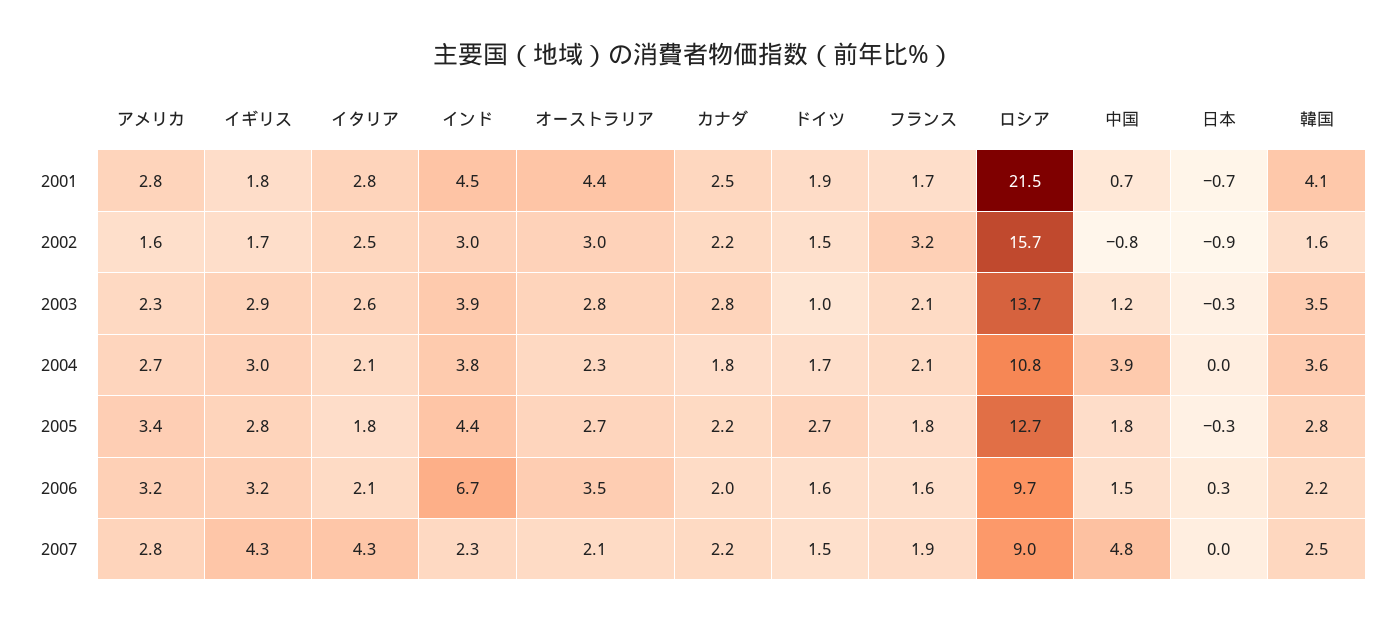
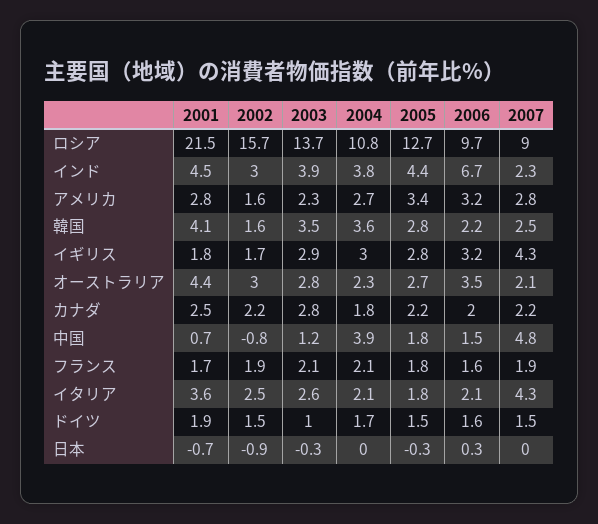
  {
    "アメリカ": {
      "2001": 2.8,
      "2002": 1.6,
      "2003": 2.3,
      "2004": 2.7,
      "2005": 3.4,
      "2006": 3.2,
      "2007": 2.8
    },
    "イギリス": {
      "2001": 1.8,
      "2002": 1.7,
      "2003": 2.9,
      "2004": 3,
      "2005": 2.8,
      "2006": 3.2,
      "2007": 4.3
    },
    "イタリア": {
-     "2001": 2.8,
+     "2001": 3.6,
      "2002": 2.5,
      "2003": 2.6,
      "2004": 2.1,
      "2005": 1.8,
      "2006": 2.1,
      "2007": 4.3
    },
    "インド": {
      "2001": 4.5,
      "2002": 3,
      "2003": 3.9,
      "2004": 3.8,
      "2005": 4.4,
      "2006": 6.7,
      "2007": 2.3
    },
    "オーストラリア": {
      "2001": 4.4,
      "2002": 3,
      "2003": 2.8,
      "2004": 2.3,
      "2005": 2.7,
      "2006": 3.5,
      "2007": 2.1
    },
    "カナダ": {
      "2001": 2.5,
      "2002": 2.2,
      "2003": 2.8,
      "2004": 1.8,
      "2005": 2.2,
      "2006": 2,
      "2007": 2.2
    },
    "ドイツ": {
      "2001": 1.9,
      "2002": 1.5,
      "2003": 1,
      "2004": 1.7,
-     "2005": 2.7,
+     "2005": 1.5,
      "2006": 1.6,
      "2007": 1.5
    },
    "フランス": {
      "2001": 1.7,
-     "2002": 3.2,
+     "2002": 1.9,
      "2003": 2.1,
      "2004": 2.1,
      "2005": 1.8,
      "2006": 1.6,
      "2007": 1.9
    },
    "ロシア": {
      "2001": 21.5,
      "2002": 15.7,
      "2003": 13.7,
      "2004": 10.8,
      "2005": 12.7,
      "2006": 9.7,
      "2007": 9
    },
    "中国": {
      "2001": 0.7,
      "2002": -0.8,
      "2003": 1.2,
      "2004": 3.9,
      "2005": 1.8,
      "2006": 1.5,
      "2007": 4.8
    },
    "日本": {
      "2001": -0.7,
      "2002": -0.9,
      "2003": -0.3,
      "2004": 0,
      "2005": -0.3,
      "2006": 0.3,
      "2007": 0
    },
    "韓国": {
      "2001": 4.1,
      "2002": 1.6,
      "2003": 3.5,
      "2004": 3.6,
      "2005": 2.8,
      "2006": 2.2,
      "2007": 2.5
    }
  }

